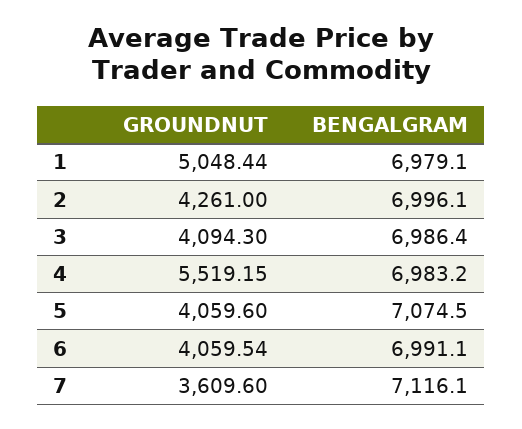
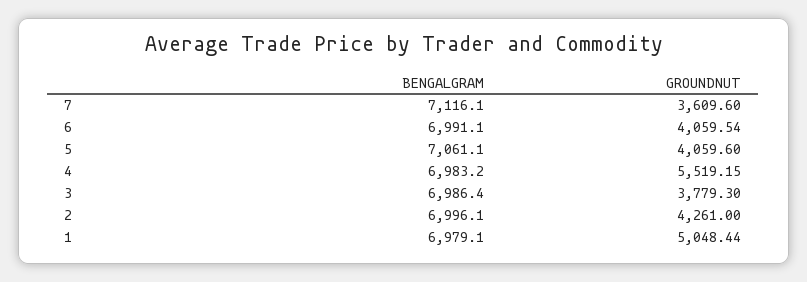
  {
    "GROUNDNUT": {
      "1": 5048.44,
      "2": 4261,
-     "3": 4094.3,
+     "3": 3779.3,
      "4": 5519.15,
      "5": 4059.6,
      "6": 4059.54,
      "7": 3609.6
    },
    "BENGALGRAM": {
      "1": 6979.1,
      "2": 6996.1,
      "3": 6986.4,
      "4": 6983.2,
-     "5": 7074.5,
+     "5": 7061.1,
      "6": 6991.1,
      "7": 7116.1
    }
  }

